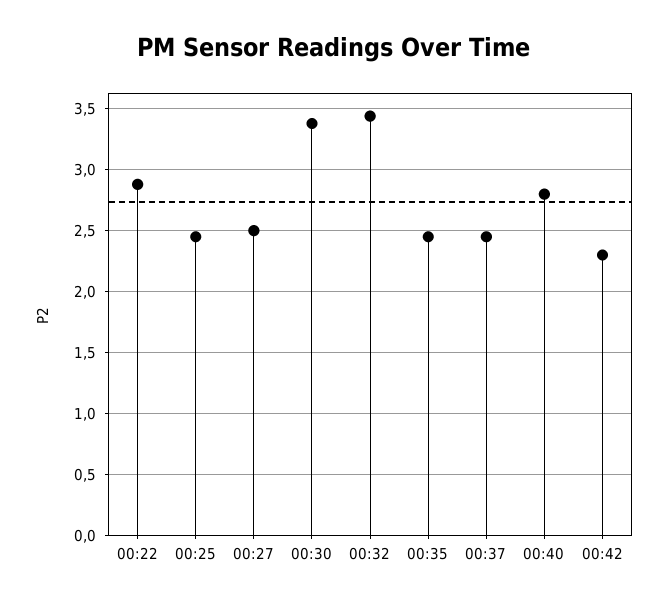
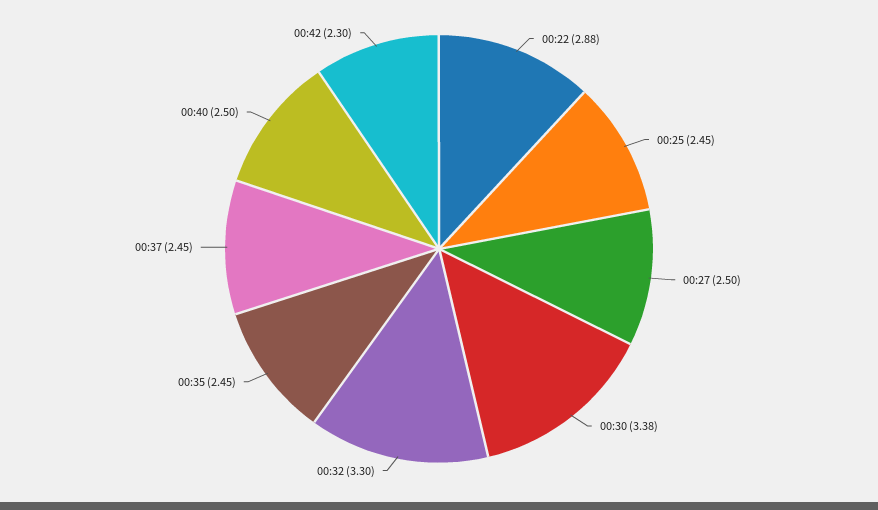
  {
    "00:22": 2.88,
    "00:25": 2.45,
    "00:27": 2.5,
    "00:30": 3.38,
-   "00:32": 3.45,
+   "00:32": 3.3,
    "00:35": 2.45,
    "00:37": 2.45,
-   "00:40": 2.8,
+   "00:40": 2.5,
    "00:42": 2.3
  }

